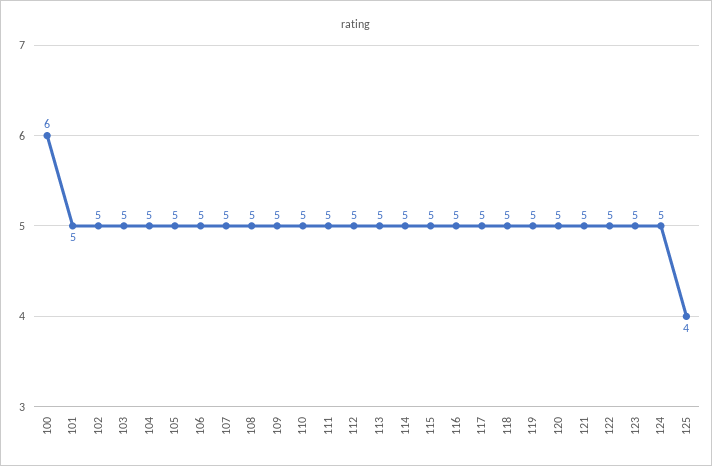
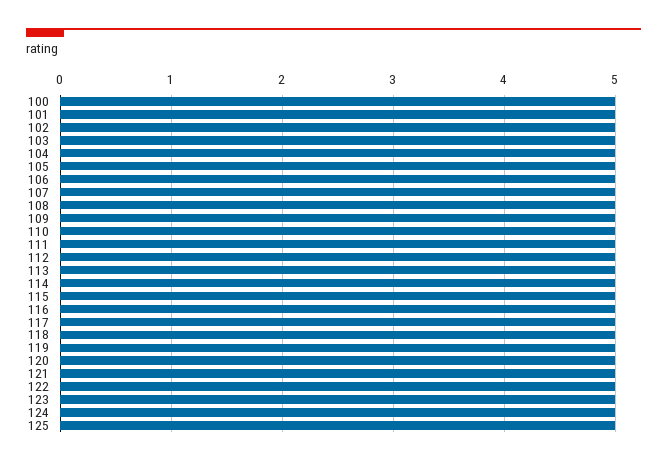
  {
-   "100": 6,
+   "100": 5,
    "101": 5,
    "102": 5,
    "103": 5,
    "104": 5,
    "105": 5,
    "106": 5,
    "107": 5,
    "108": 5,
    "109": 5,
    "110": 5,
    "111": 5,
    "112": 5,
    "113": 5,
    "114": 5,
    "115": 5,
    "116": 5,
    "117": 5,
    "118": 5,
    "119": 5,
    "120": 5,
    "121": 5,
    "122": 5,
    "123": 5,
    "124": 5,
-   "125": 4
+   "125": 5
  }

